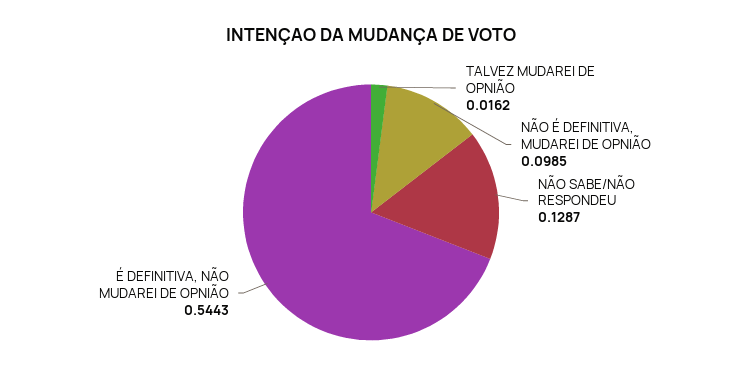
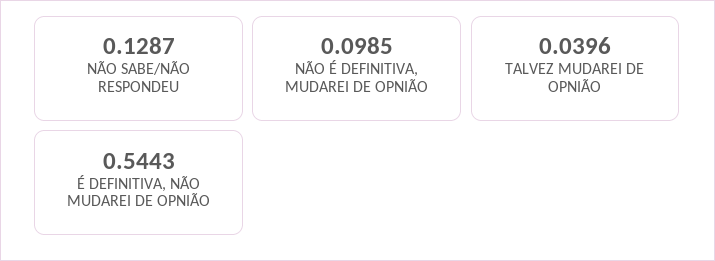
  {
-   "TALVEZ MUDAREI DE OPNIÃO": 0.0162,
+   "TALVEZ MUDAREI DE OPNIÃO": 0.0396,
    "NÃO É DEFINITIVA, MUDAREI DE OPNIÃO": 0.0985,
    "NÃO SABE/NÃO RESPONDEU": 0.1287,
    "É DEFINITIVA, NÃO MUDAREI DE OPNIÃO": 0.5443
  }

